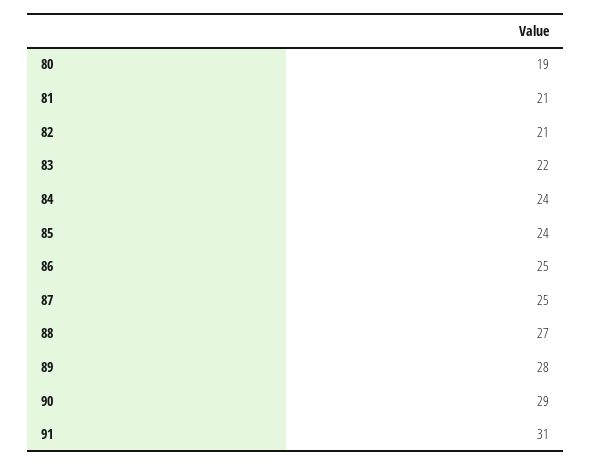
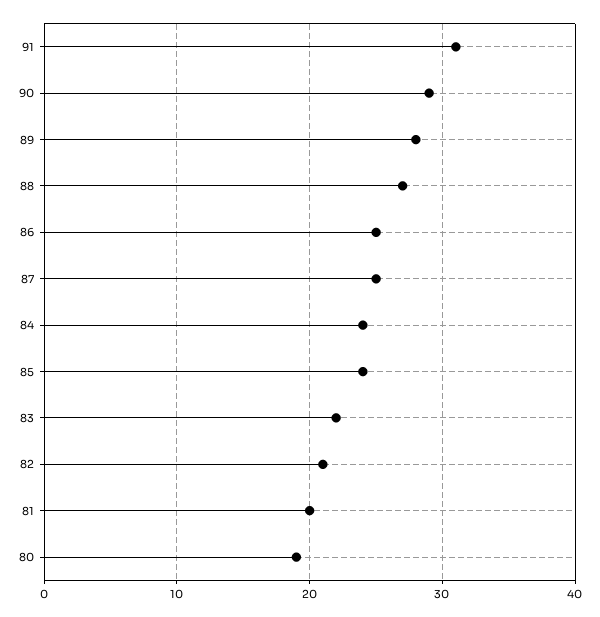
  {
    "80": 19,
-   "81": 21,
+   "81": 20,
    "82": 21,
    "83": 22,
    "84": 24,
    "85": 24,
    "86": 25,
    "87": 25,
    "88": 27,
    "89": 28,
    "90": 29,
    "91": 31
  }

